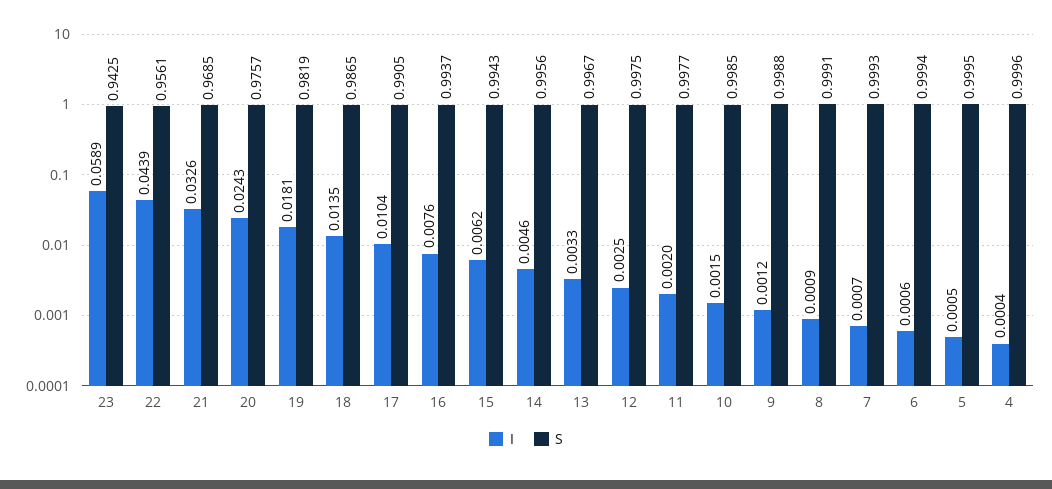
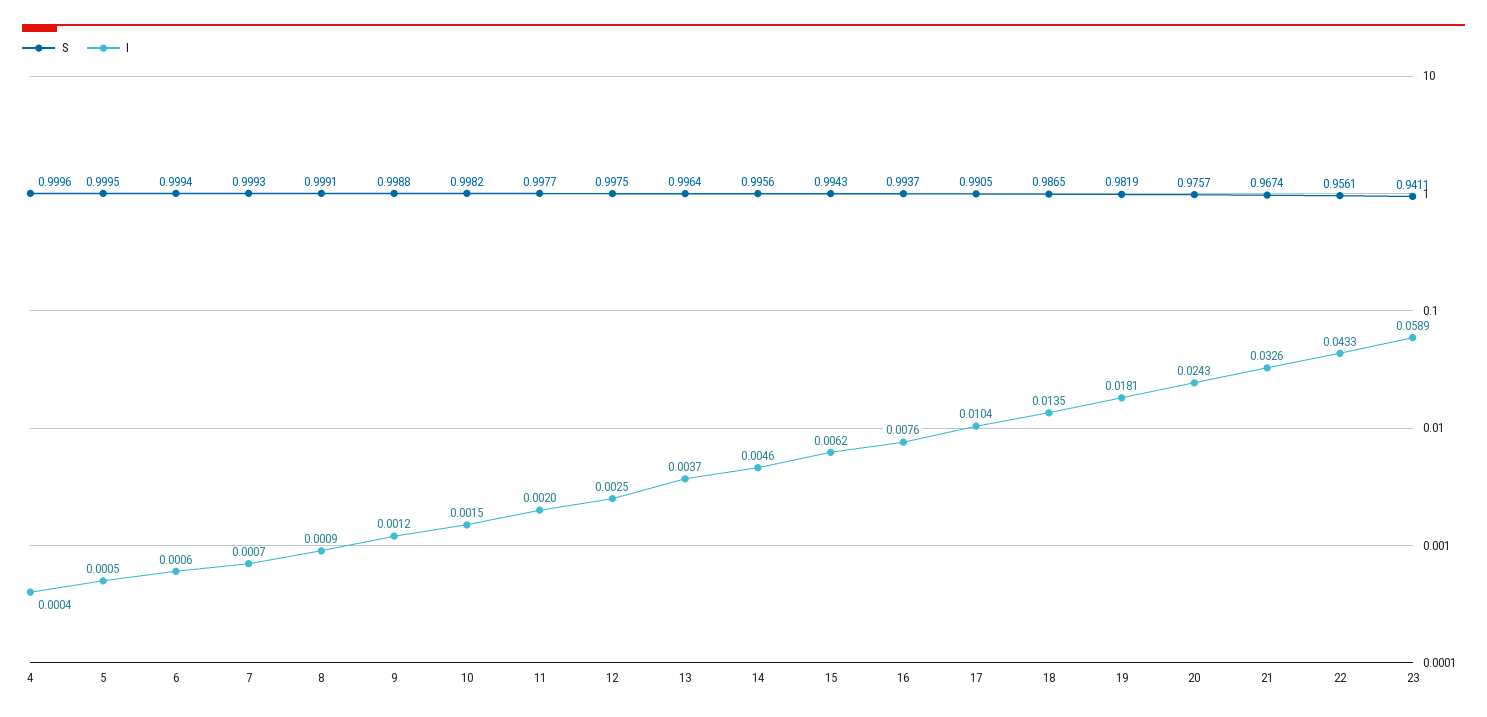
  {
    "I": {
      "23": 0.0589,
-     "22": 0.0439,
+     "22": 0.0433,
      "21": 0.0326,
      "20": 0.0243,
      "19": 0.0181,
      "18": 0.0135,
      "17": 0.0104,
      "16": 0.0076,
      "15": 0.0062,
      "14": 0.0046,
-     "13": 0.0033,
+     "13": 0.0037,
      "12": 0.0025,
      "11": 0.002,
      "10": 0.0015,
      "9": 0.0012,
      "8": 0.0009,
      "7": 0.0007,
      "6": 0.0006,
      "5": 0.0005,
      "4": 0.0004
    },
    "S": {
-     "23": 0.9425,
+     "23": 0.9411,
      "22": 0.9561,
-     "21": 0.9685,
+     "21": 0.9674,
      "20": 0.9757,
      "19": 0.9819,
      "18": 0.9865,
      "17": 0.9905,
      "16": 0.9937,
      "15": 0.9943,
      "14": 0.9956,
-     "13": 0.9967,
+     "13": 0.9964,
      "12": 0.9975,
      "11": 0.9977,
-     "10": 0.9985,
+     "10": 0.9982,
      "9": 0.9988,
      "8": 0.9991,
      "7": 0.9993,
      "6": 0.9994,
      "5": 0.9995,
      "4": 0.9996
    }
  }

